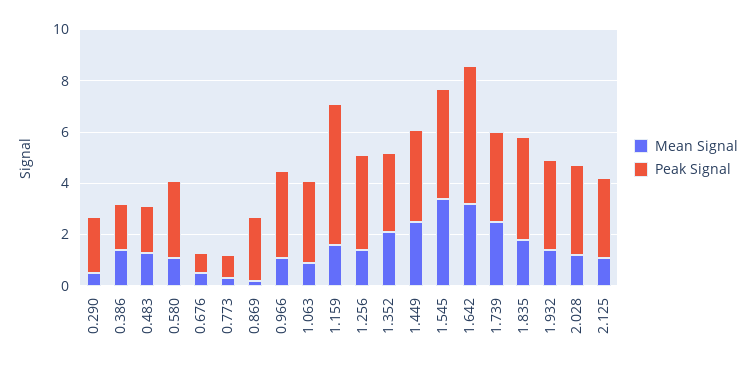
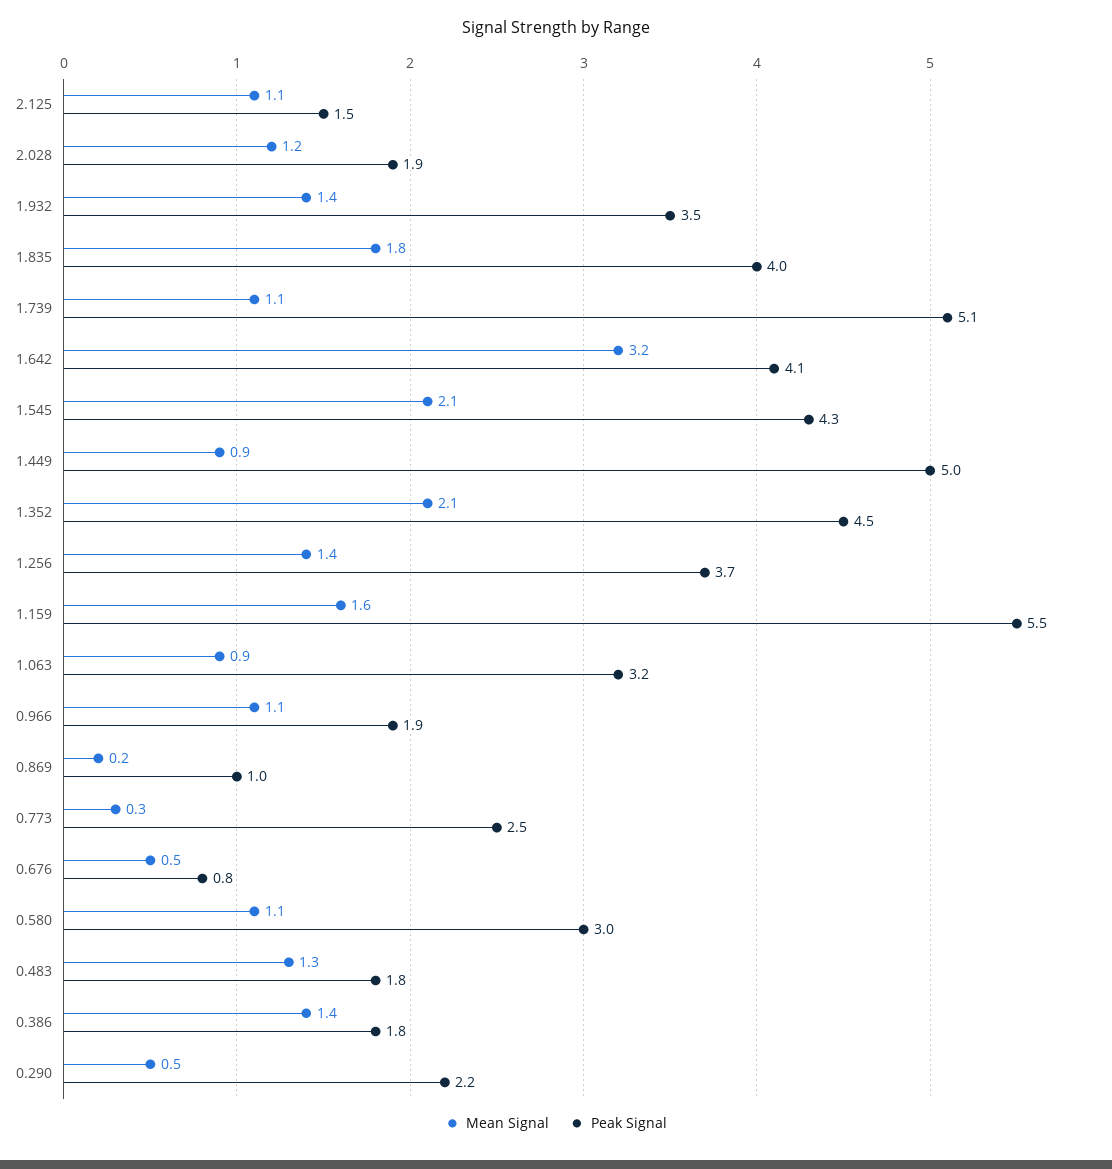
  {
    "Mean Signal": {
      "0.290": 0.5,
      "0.386": 1.4,
      "0.483": 1.3,
      "0.580": 1.1,
      "0.676": 0.5,
      "0.773": 0.3,
      "0.869": 0.2,
      "0.966": 1.1,
      "1.063": 0.9,
      "1.159": 1.6,
      "1.256": 1.4,
      "1.352": 2.1,
-     "1.449": 2.5,
+     "1.449": 0.9,
-     "1.545": 3.5,
+     "1.545": 2.1,
      "1.642": 3.2,
-     "1.739": 2.5,
+     "1.739": 1.1,
      "1.835": 1.8,
      "1.932": 1.4,
      "2.028": 1.2,
      "2.125": 1.1
    },
    "Peak Signal": {
      "0.290": 2.2,
      "0.386": 1.8,
      "0.483": 1.8,
      "0.580": 3,
      "0.676": 0.8,
-     "0.773": 1,
+     "0.773": 2.5,
-     "0.869": 2.5,
+     "0.869": 1,
-     "0.966": 3.5,
+     "0.966": 1.9,
      "1.063": 3.2,
      "1.159": 5.5,
      "1.256": 3.7,
-     "1.352": 3,
+     "1.352": 4.5,
-     "1.449": 3.5,
+     "1.449": 5,
      "1.545": 4.3,
-     "1.642": 5.5,
+     "1.642": 4.1,
-     "1.739": 3.5,
+     "1.739": 5.1,
      "1.835": 4,
      "1.932": 3.5,
-     "2.028": 3.5,
+     "2.028": 1.9,
-     "2.125": 3
+     "2.125": 1.5
    }
  }

